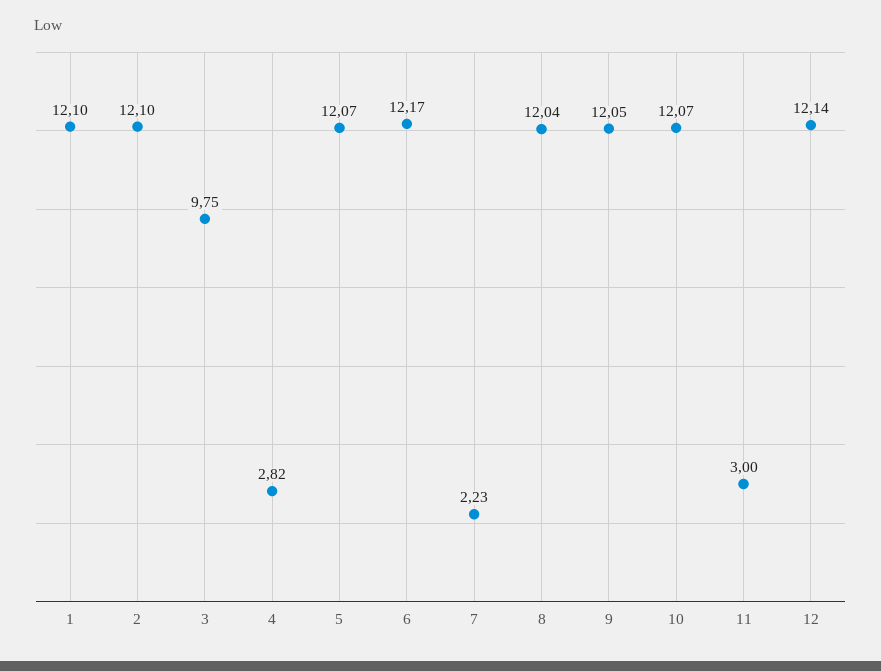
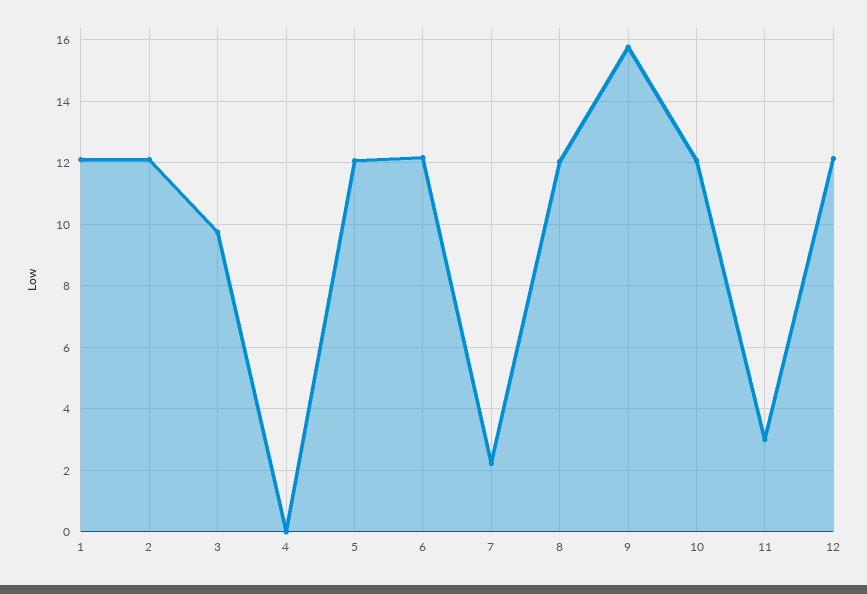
  {
    "1": 12.1,
    "2": 12.1,
    "3": 9.75,
-   "4": 2.82,
+   "4": 0,
    "5": 12.07,
    "6": 12.17,
    "7": 2.23,
    "8": 12.04,
-   "9": 12.05,
+   "9": 15.8,
    "10": 12.07,
    "11": 3,
    "12": 12.14
  }

